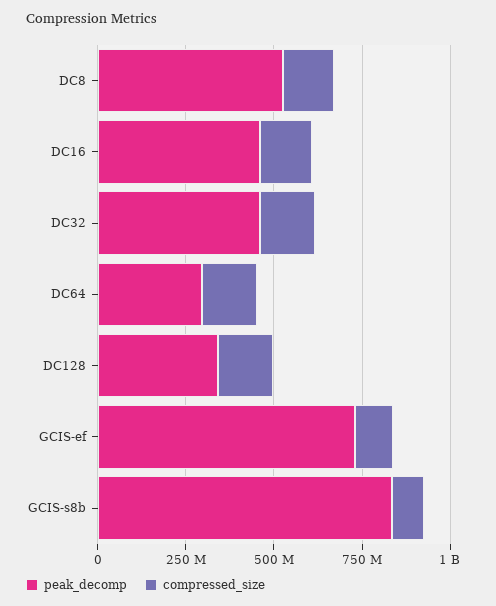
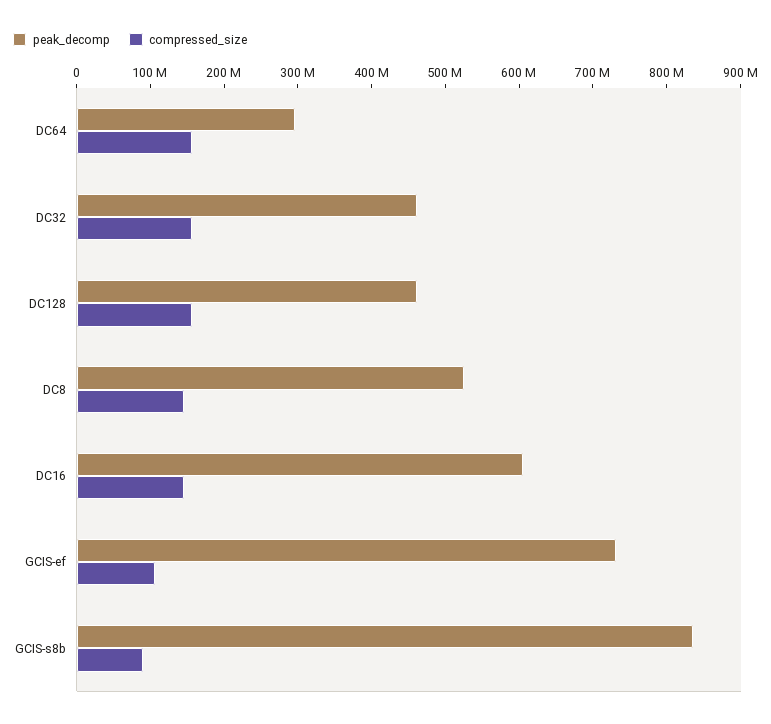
  {
    "peak_decomp": {
      "DC8": 520000000,
-     "DC16": 450000000,
+     "DC16": 600000000,
      "DC32": 460000000,
      "DC64": 300000000,
-     "DC128": 350000000,
+     "DC128": 460000000,
      "GCIS-ef": 740000000,
      "GCIS-s8b": 840000000
    },
    "compressed_size": {
      "DC8": 140000000,
      "DC16": 140000000,
      "DC32": 160000000,
      "DC64": 160000000,
      "DC128": 160000000,
      "GCIS-ef": 100000000,
      "GCIS-s8b": 80000000
    }
  }

